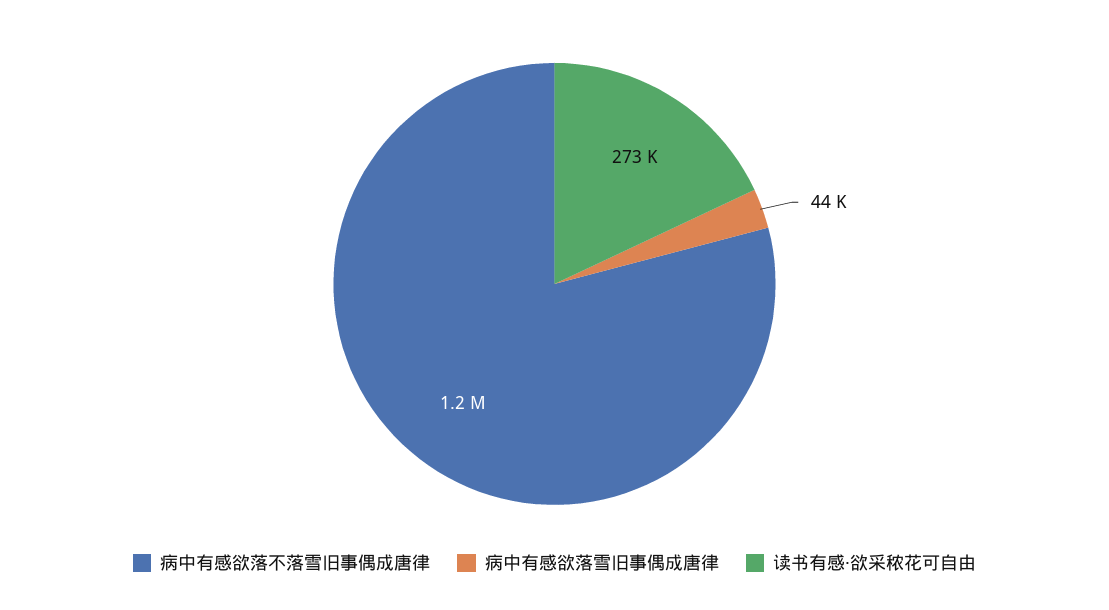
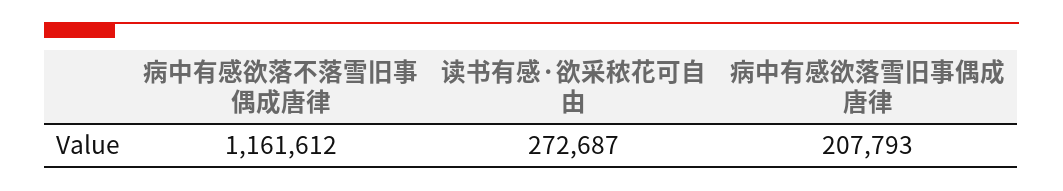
  {
    "病中有感欲落不落雪旧事偶成唐律": 1161612,
-   "病中有感欲落雪旧事偶成唐律": 44000,
+   "病中有感欲落雪旧事偶成唐律": 207793,
    "读书有感·欲采秾花可自由": 272687
  }

